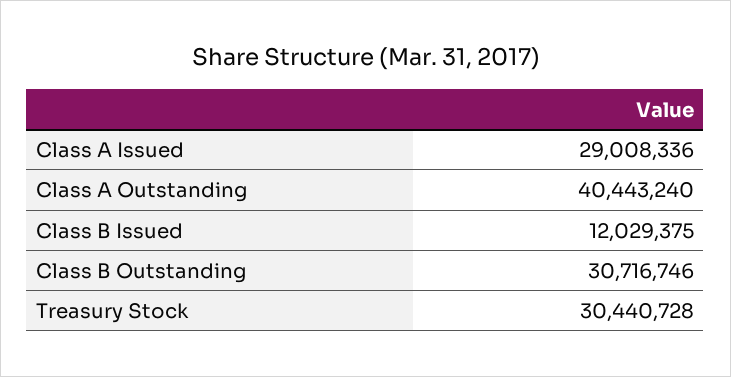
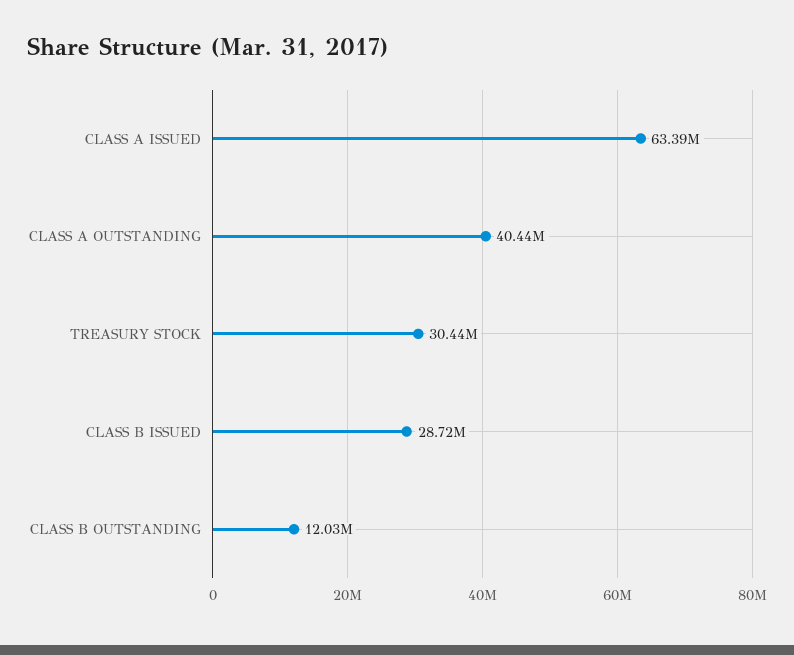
  {
-   "Class A Issued": 29008336,
+   "Class A Issued": 63390000,
    "Class A Outstanding": 40443240,
-   "Class B Issued": 12029375,
+   "Class B Issued": 28720000,
-   "Class B Outstanding": 30716746,
+   "Class B Outstanding": 12030000,
    "Treasury Stock": 30440728
  }

